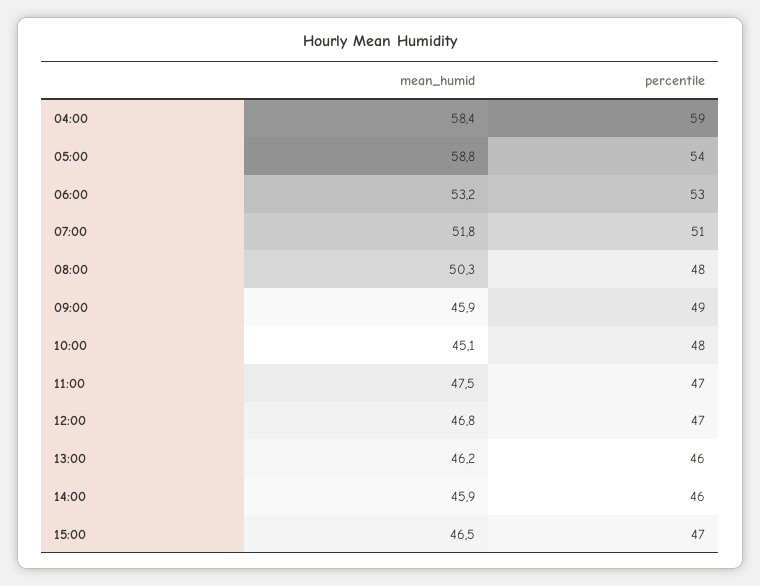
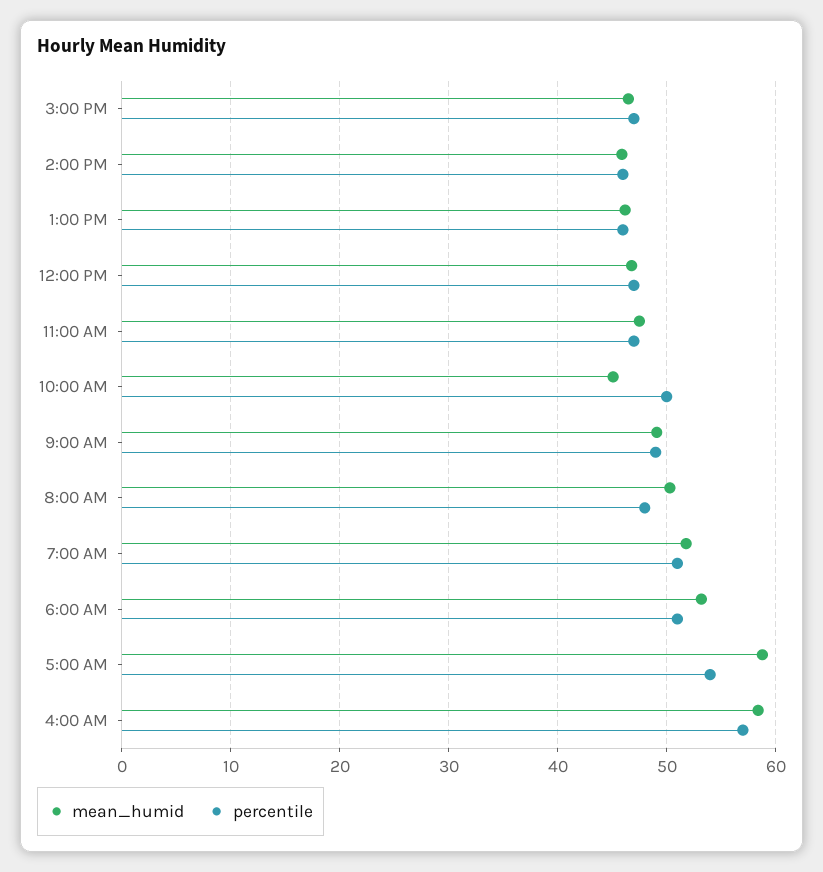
  {
    "mean_humid": {
      "04:00": 58.4,
      "05:00": 58.8,
      "06:00": 53.2,
      "07:00": 51.8,
      "08:00": 50.3,
-     "09:00": 45.9,
+     "09:00": 49,
      "10:00": 45.1,
      "11:00": 47.5,
      "12:00": 46.8,
      "13:00": 46.2,
      "14:00": 45.9,
      "15:00": 46.5
    },
    "percentile": {
-     "04:00": 59,
+     "04:00": 57,
      "05:00": 54,
-     "06:00": 53,
+     "06:00": 51,
      "07:00": 51,
      "08:00": 48,
      "09:00": 49,
-     "10:00": 48,
+     "10:00": 50,
      "11:00": 47,
      "12:00": 47,
      "13:00": 46,
      "14:00": 46,
      "15:00": 47
    }
  }

